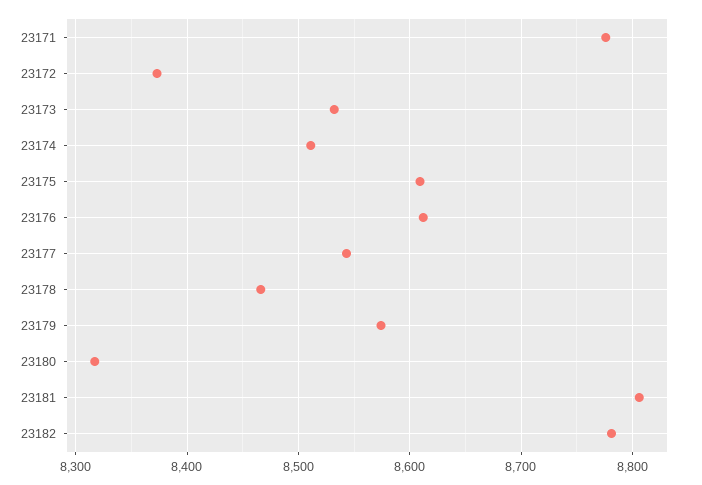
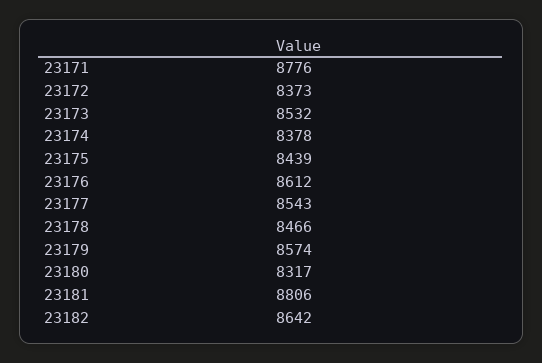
  {
    "23171": 8776,
    "23172": 8373,
    "23173": 8532,
-   "23174": 8510,
+   "23174": 8378,
-   "23175": 8610,
+   "23175": 8439,
    "23176": 8612,
    "23177": 8543,
    "23178": 8466,
    "23179": 8574,
    "23180": 8317,
    "23181": 8806,
-   "23182": 8780
+   "23182": 8642
  }

